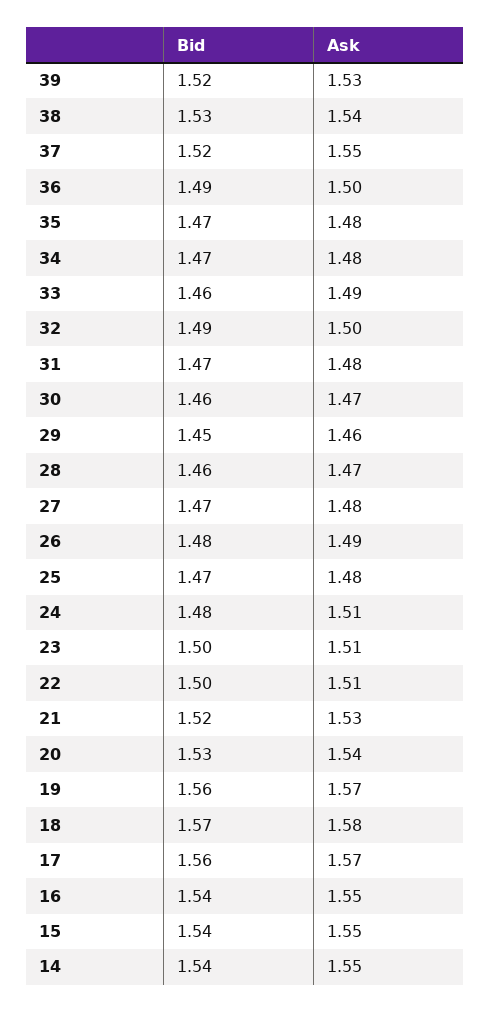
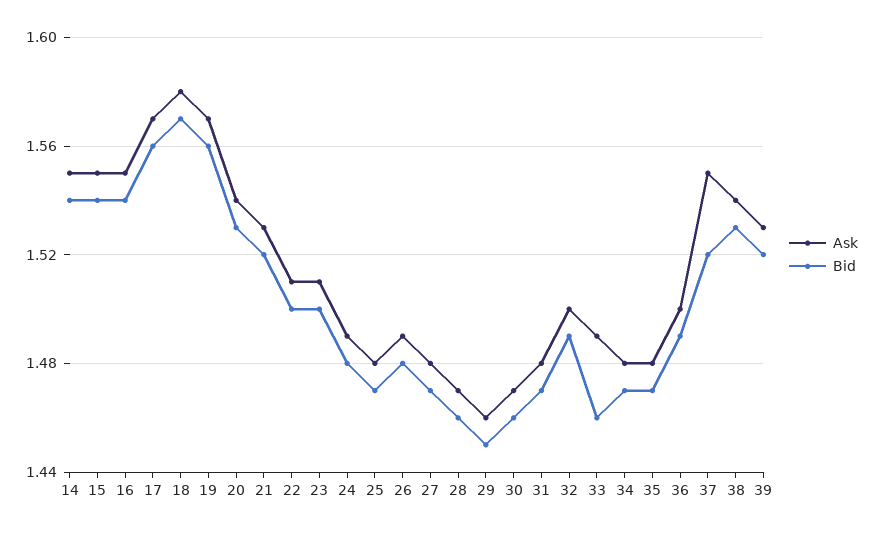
  {
    "Bid": {
      "39": 1.52,
      "38": 1.53,
      "37": 1.52,
      "36": 1.49,
      "35": 1.47,
      "34": 1.47,
      "33": 1.46,
      "32": 1.49,
      "31": 1.47,
      "30": 1.46,
      "29": 1.45,
      "28": 1.46,
      "27": 1.47,
      "26": 1.48,
      "25": 1.47,
      "24": 1.48,
      "23": 1.5,
      "22": 1.5,
      "21": 1.52,
      "20": 1.53,
      "19": 1.56,
      "18": 1.57,
      "17": 1.56,
      "16": 1.54,
      "15": 1.54,
      "14": 1.54
    },
    "Ask": {
      "39": 1.53,
      "38": 1.54,
      "37": 1.55,
      "36": 1.5,
      "35": 1.48,
      "34": 1.48,
      "33": 1.49,
      "32": 1.5,
      "31": 1.48,
      "30": 1.47,
      "29": 1.46,
      "28": 1.47,
      "27": 1.48,
      "26": 1.49,
      "25": 1.48,
-     "24": 1.51,
+     "24": 1.49,
      "23": 1.51,
      "22": 1.51,
      "21": 1.53,
      "20": 1.54,
      "19": 1.57,
      "18": 1.58,
      "17": 1.57,
      "16": 1.55,
      "15": 1.55,
      "14": 1.55
    }
  }

